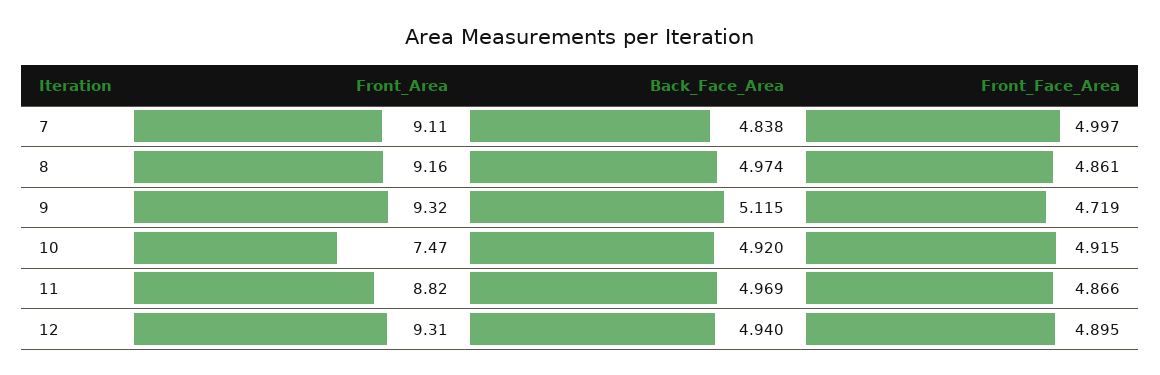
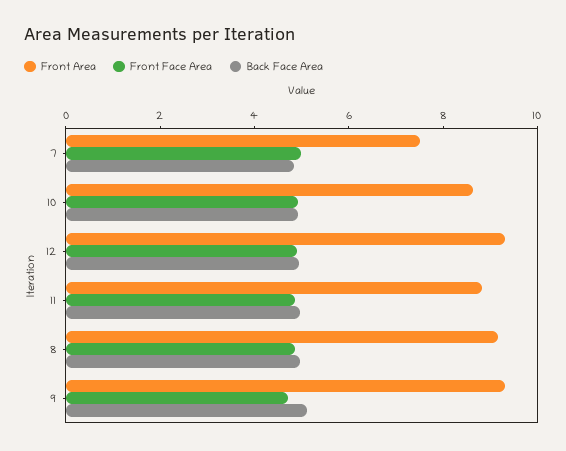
  {
    "Front_Area": {
-     "7": 9.11,
+     "7": 7.5,
      "8": 9.16,
      "9": 9.32,
-     "10": 7.47,
+     "10": 8.5,
      "11": 8.82,
      "12": 9.31
    },
    "Back_Face_Area": {
      "7": 4.838,
      "8": 4.974,
      "9": 5.115,
      "10": 4.92,
      "11": 4.969,
      "12": 4.94
    },
    "Front_Face_Area": {
      "7": 4.997,
      "8": 4.861,
      "9": 4.719,
      "10": 4.915,
      "11": 4.866,
      "12": 4.895
    }
  }

